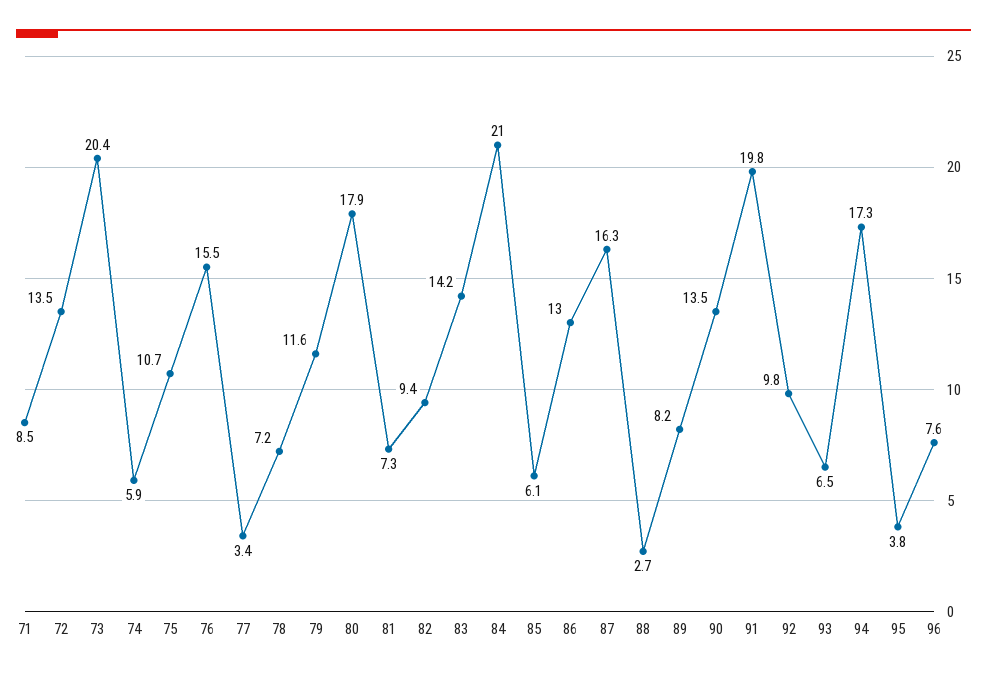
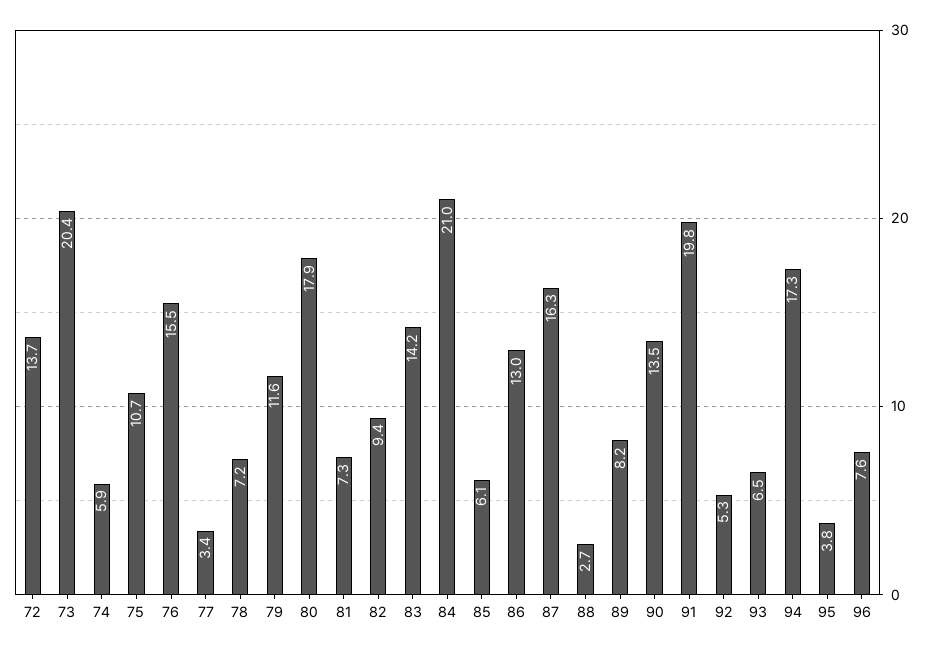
  {
-   "71": 8.5,
-   "72": 13.5,
+   "72": 13.7,
    "73": 20.4,
    "74": 5.9,
    "75": 10.7,
    "76": 15.5,
    "77": 3.4,
    "78": 7.2,
    "79": 11.6,
    "80": 17.9,
    "81": 7.3,
    "82": 9.4,
    "83": 14.2,
    "84": 21,
    "85": 6.1,
    "86": 13,
    "87": 16.3,
    "88": 2.7,
    "89": 8.2,
    "90": 13.5,
    "91": 19.8,
-   "92": 9.8,
+   "92": 5.3,
    "93": 6.5,
    "94": 17.3,
    "95": 3.8,
    "96": 7.6
  }

